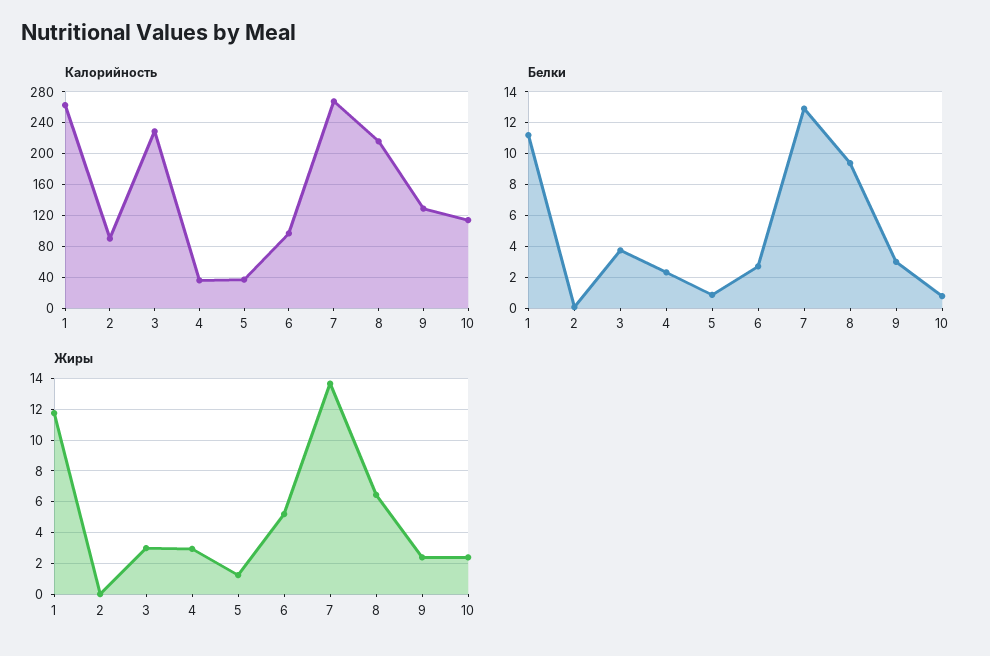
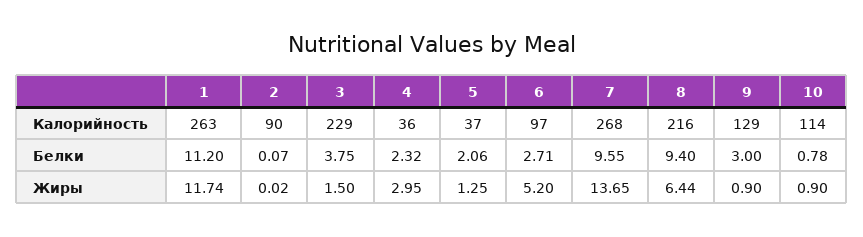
  {
    "Калорийность": {
      "1": 263,
      "2": 90,
      "3": 229,
      "4": 36,
      "5": 37,
      "6": 97,
      "7": 268,
      "8": 216,
      "9": 129,
      "10": 114
    },
    "Белки": {
      "1": 11.2,
      "2": 0.07,
      "3": 3.75,
      "4": 2.32,
-     "5": 1,
+     "5": 2.06,
      "6": 2.71,
-     "7": 13,
+     "7": 9.55,
      "8": 9.4,
      "9": 3,
      "10": 0.78
    },
    "Жиры": {
      "1": 11.74,
      "2": 0.02,
-     "3": 3,
+     "3": 1.5,
      "4": 2.95,
      "5": 1.25,
      "6": 5.2,
      "7": 13.65,
      "8": 6.44,
-     "9": 2.5,
+     "9": 0.9,
-     "10": 2.5
+     "10": 0.9
    }
  }

